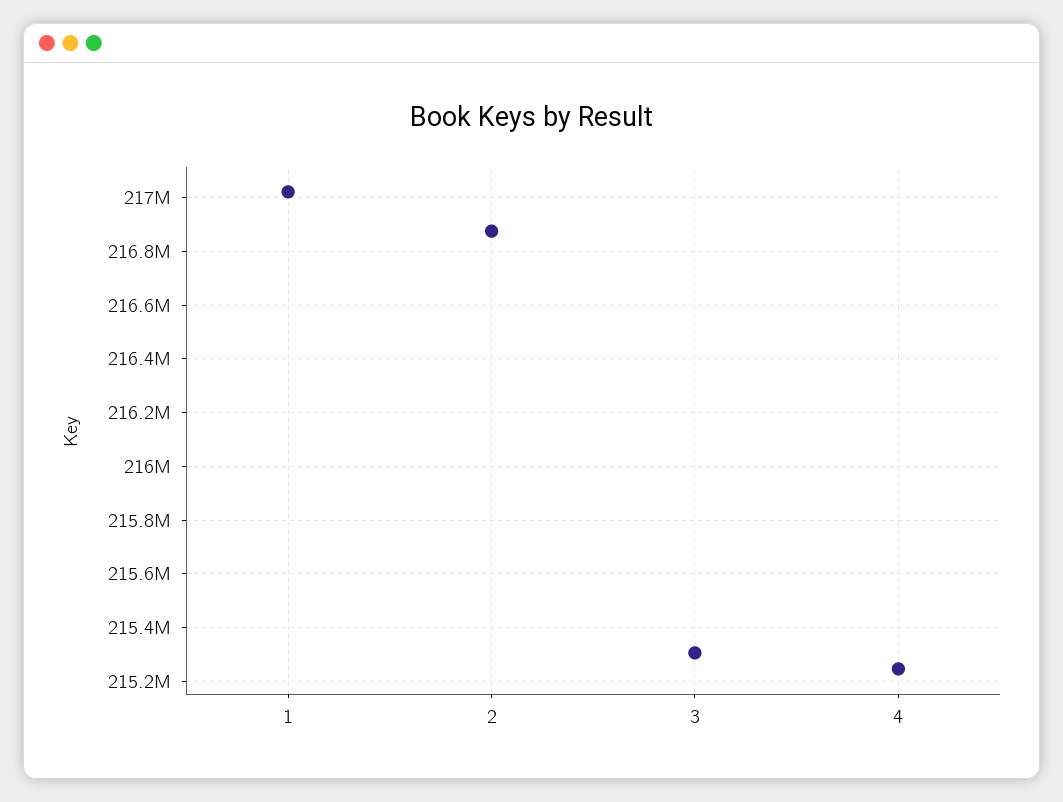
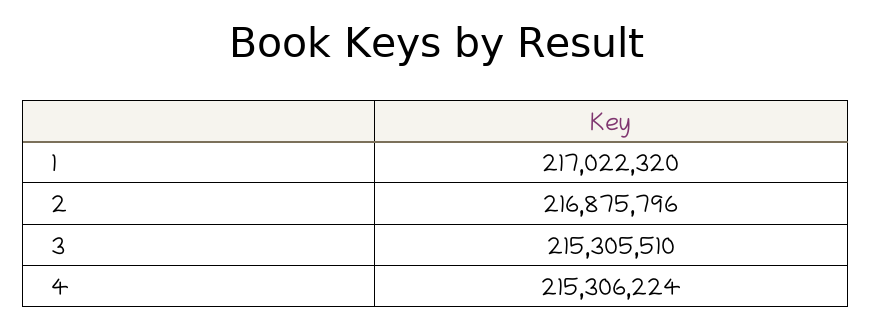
  {
    "1": 217022320,
    "2": 216875796,
    "3": 215305510,
-   "4": 215250000
+   "4": 215306224
  }

